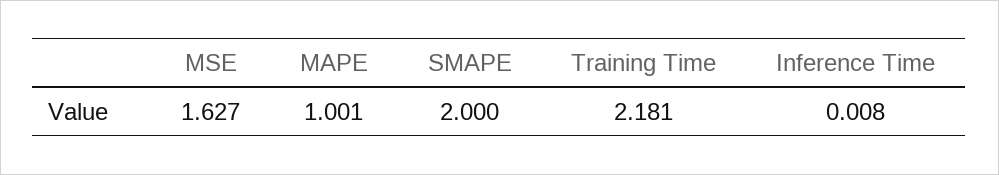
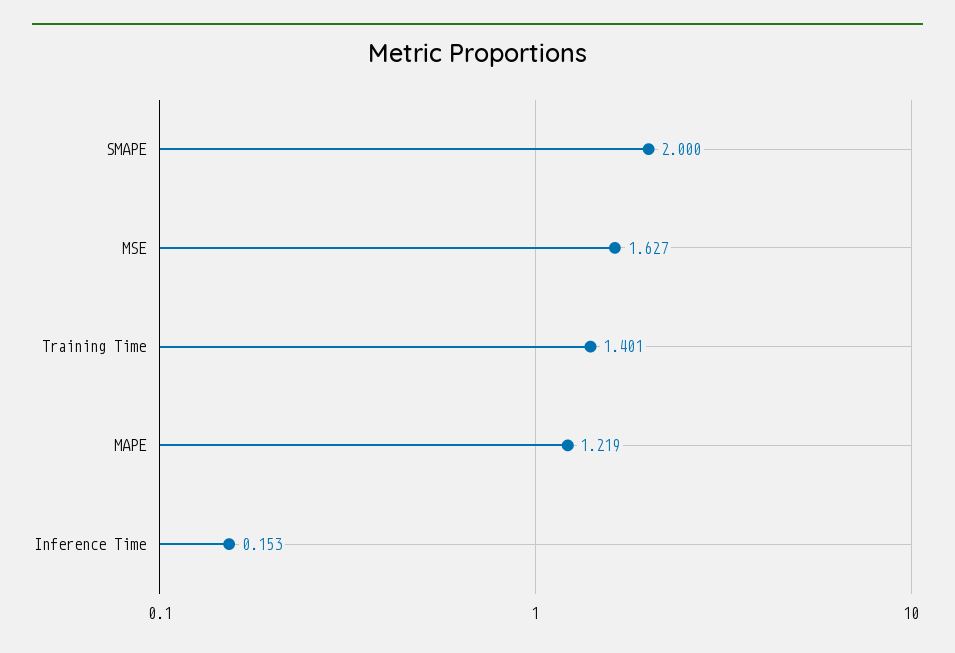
  {
    "MSE": 1.627,
-   "MAPE": 1.001,
+   "MAPE": 1.219,
    "SMAPE": 2,
-   "Training Time": 2.181,
+   "Training Time": 1.401,
-   "Inference Time": 0.008
+   "Inference Time": 0.153
  }

